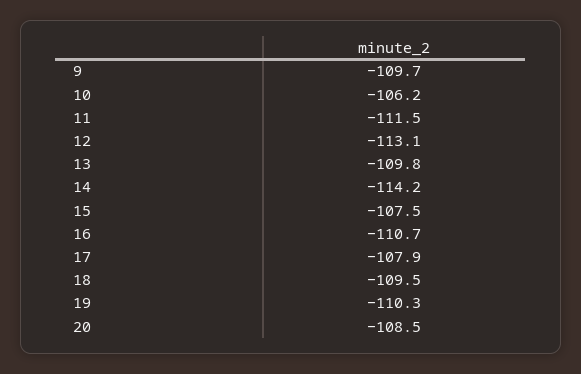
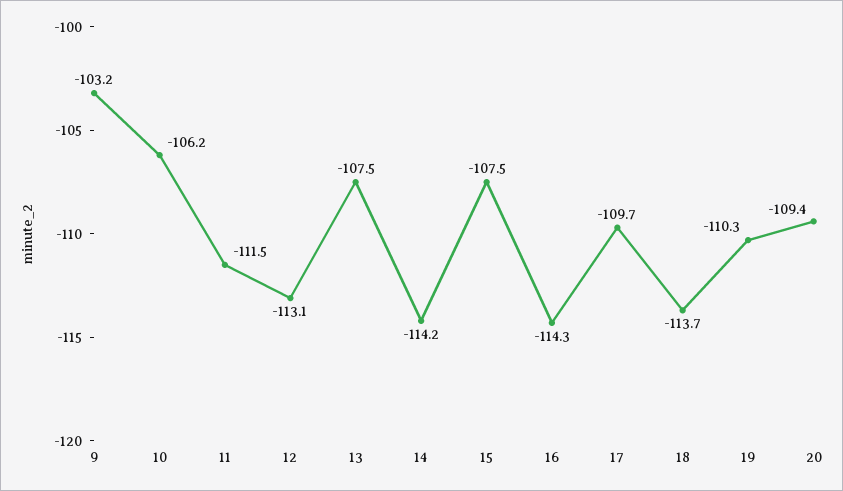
  {
-   "9": -109.7,
+   "9": -103.2,
    "10": -106.2,
    "11": -111.5,
    "12": -113.1,
-   "13": -109.8,
+   "13": -107.5,
    "14": -114.2,
    "15": -107.5,
-   "16": -110.7,
+   "16": -114.3,
-   "17": -107.9,
+   "17": -109.7,
-   "18": -109.5,
+   "18": -113.7,
    "19": -110.3,
-   "20": -108.5
+   "20": -109.4
  }

